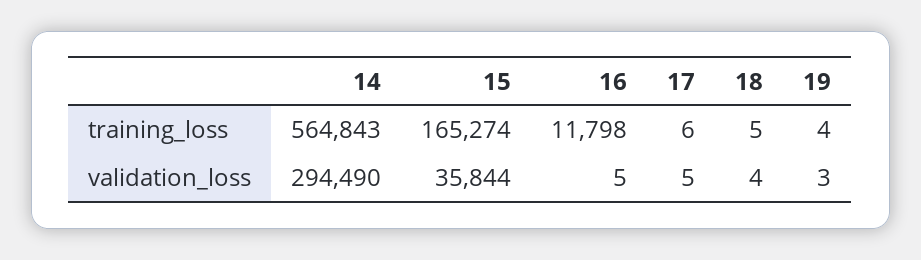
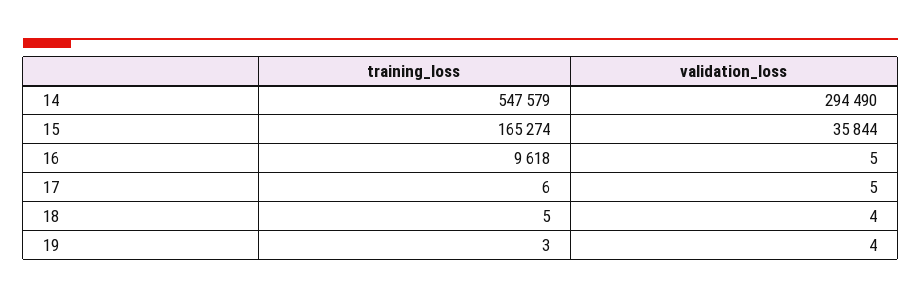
  {
    "14": {
-     "training_loss": 564843,
+     "training_loss": 547579,
      "validation_loss": 294490
    },
    "15": {
      "training_loss": 165274,
      "validation_loss": 35844
    },
    "16": {
-     "training_loss": 11798,
+     "training_loss": 9618,
      "validation_loss": 5
    },
    "17": {
      "training_loss": 6,
      "validation_loss": 5
    },
    "18": {
      "training_loss": 5,
      "validation_loss": 4
    },
    "19": {
-     "training_loss": 4,
+     "training_loss": 3,
-     "validation_loss": 3
+     "validation_loss": 4
    }
  }

